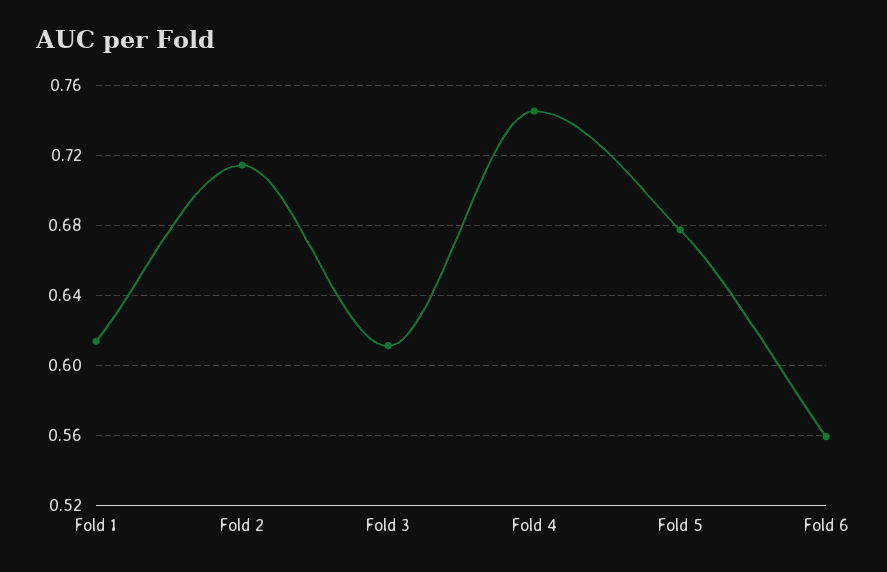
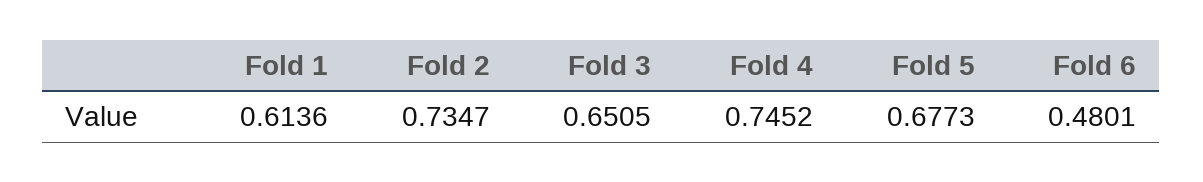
  {
    "Fold 1": 0.6136,
-   "Fold 2": 0.715,
+   "Fold 2": 0.7347,
-   "Fold 3": 0.61,
+   "Fold 3": 0.6505,
    "Fold 4": 0.7452,
    "Fold 5": 0.6773,
-   "Fold 6": 0.56
+   "Fold 6": 0.4801
  }

